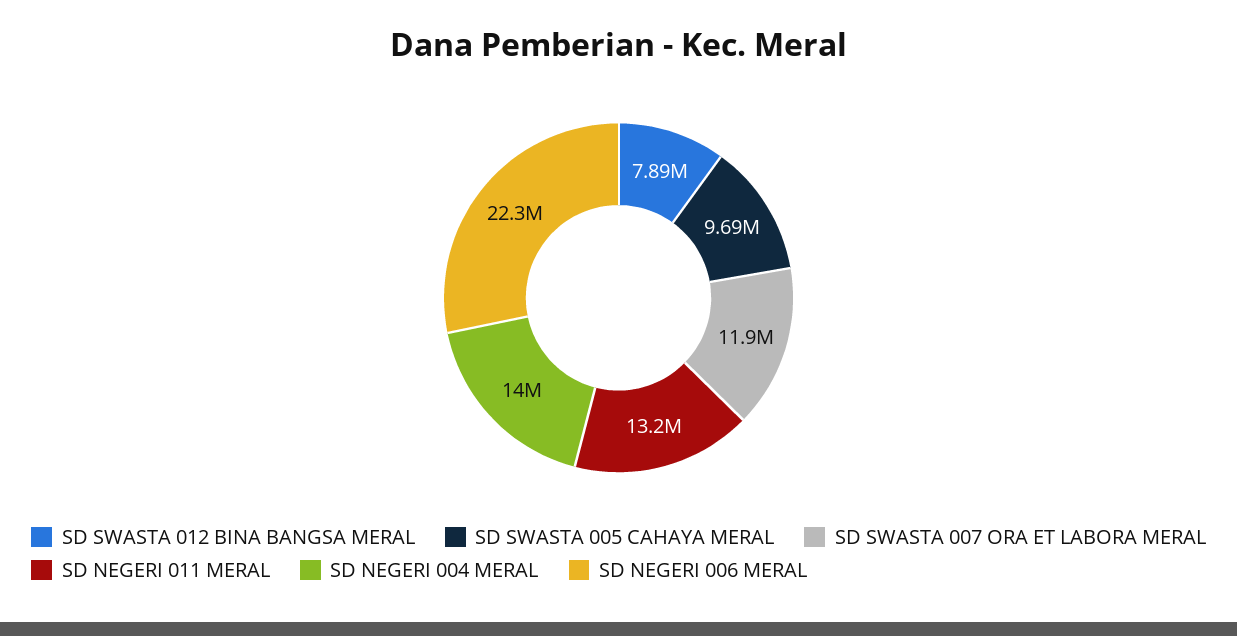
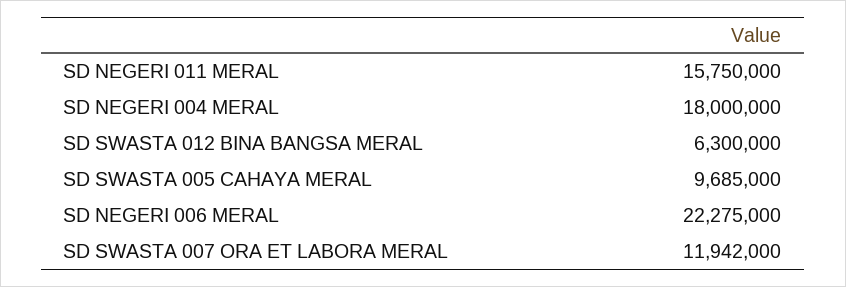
  {
-   "SD SWASTA 012 BINA BANGSA MERAL": 7890000,
+   "SD SWASTA 012 BINA BANGSA MERAL": 6300000,
    "SD SWASTA 005 CAHAYA MERAL": 9685000,
    "SD SWASTA 007 ORA ET LABORA MERAL": 11942000,
-   "SD NEGERI 011 MERAL": 13200000,
+   "SD NEGERI 011 MERAL": 15750000,
-   "SD NEGERI 004 MERAL": 14000000,
+   "SD NEGERI 004 MERAL": 18000000,
    "SD NEGERI 006 MERAL": 22275000
  }

